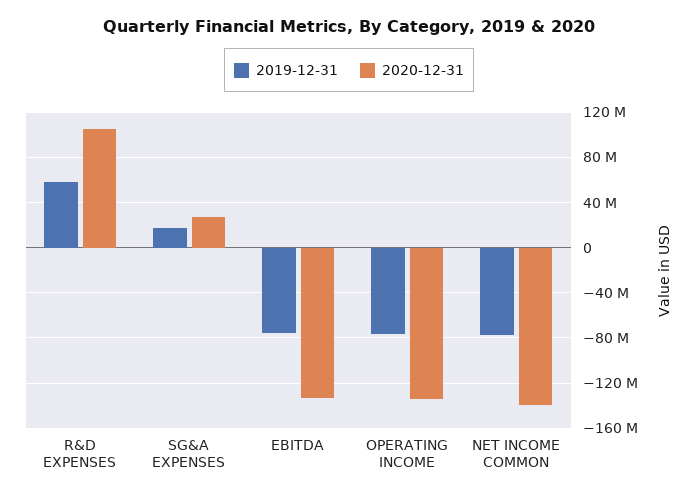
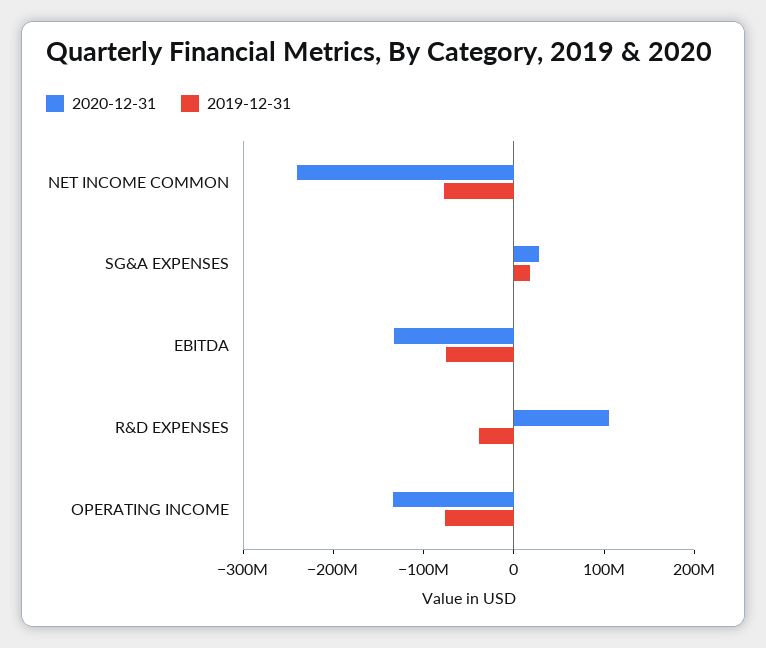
  {
    "2019-12-31": {
-     "R&D EXPENSES": 60000000,
+     "R&D EXPENSES": -40000000,
      "SG&A EXPENSES": 20000000,
      "EBITDA": -80000000,
      "OPERATING INCOME": -80000000,
      "NET INCOME COMMON": -80000000
    },
    "2020-12-31": {
      "R&D EXPENSES": 110000000,
      "SG&A EXPENSES": 30000000,
      "EBITDA": -130000000,
      "OPERATING INCOME": -130000000,
-     "NET INCOME COMMON": -140000000
+     "NET INCOME COMMON": -240000000
    }
  }

